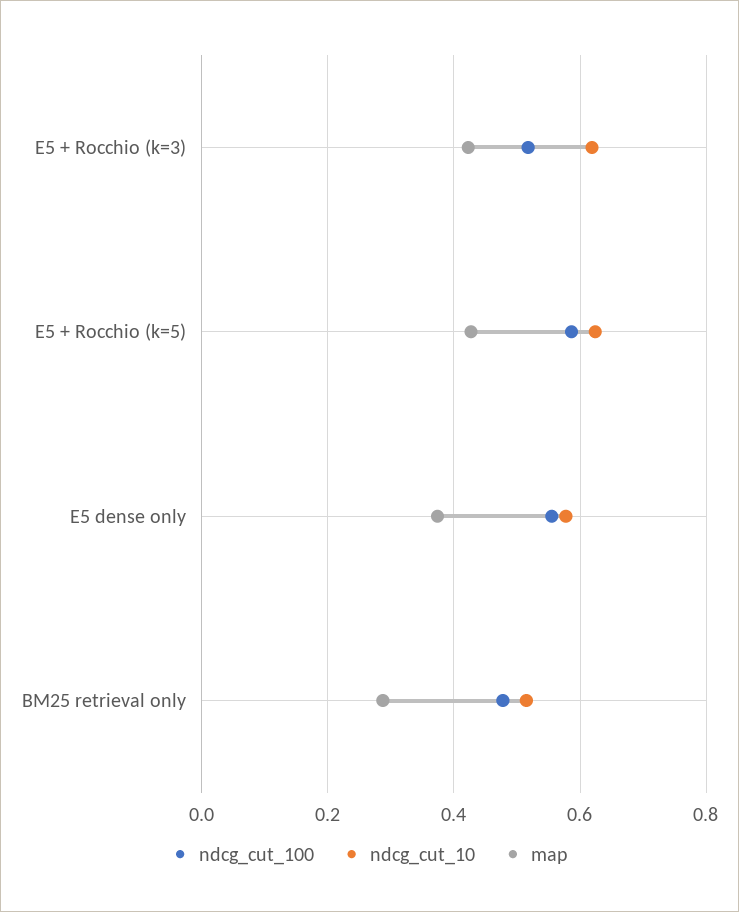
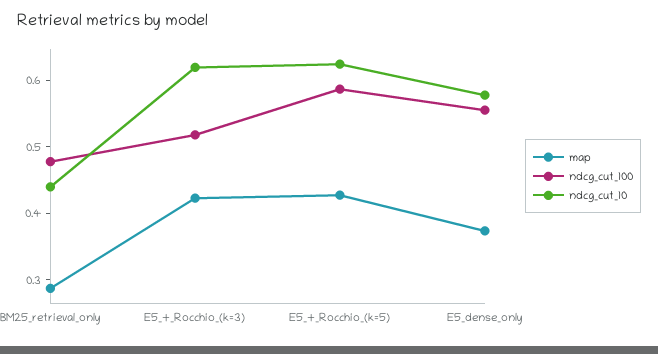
  {
    "ndcg_cut_100": {
      "E5 + Rocchio (k=3)": 0.52,
      "E5 + Rocchio (k=5)": 0.58,
      "E5 dense only": 0.56,
      "BM25 retrieval only": 0.48
    },
    "ndcg_cut_10": {
      "E5 + Rocchio (k=3)": 0.62,
      "E5 + Rocchio (k=5)": 0.62,
      "E5 dense only": 0.58,
-     "BM25 retrieval only": 0.52
+     "BM25 retrieval only": 0.44
    },
    "map": {
      "E5 + Rocchio (k=3)": 0.42,
      "E5 + Rocchio (k=5)": 0.42,
      "E5 dense only": 0.38,
      "BM25 retrieval only": 0.28
    }
  }

